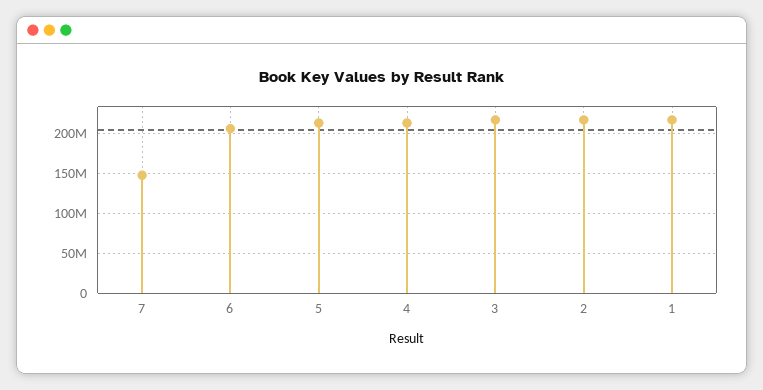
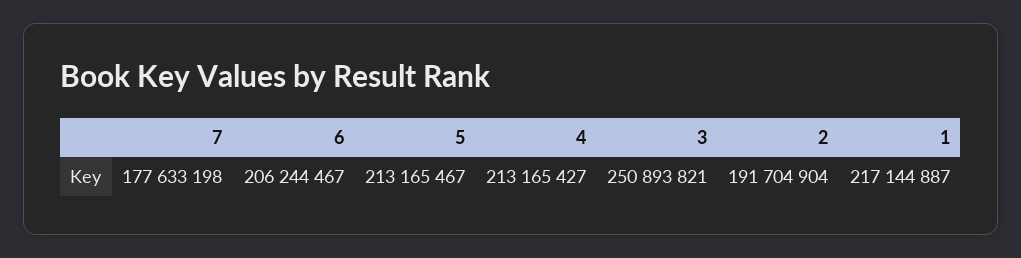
  {
-   "7": 150000000,
+   "7": 177633198,
    "6": 206244467,
    "5": 213165467,
    "4": 213165427,
-   "3": 220000000,
+   "3": 250893821,
-   "2": 220000000,
+   "2": 191704904,
    "1": 217144887
  }

